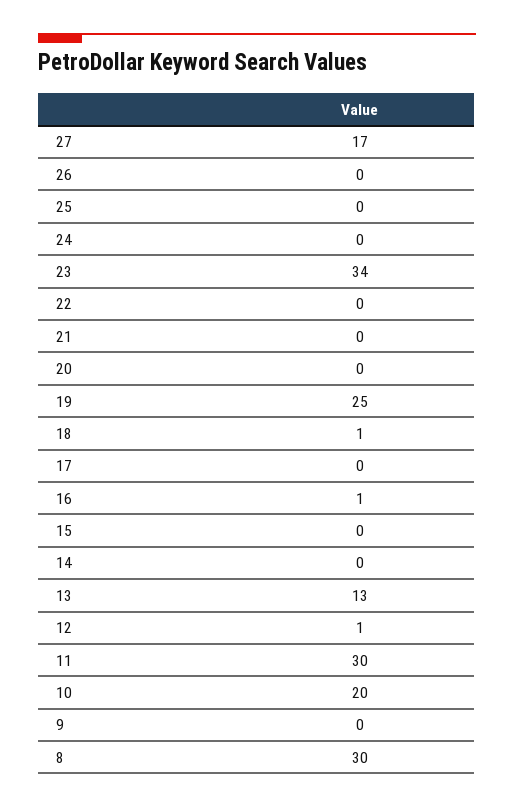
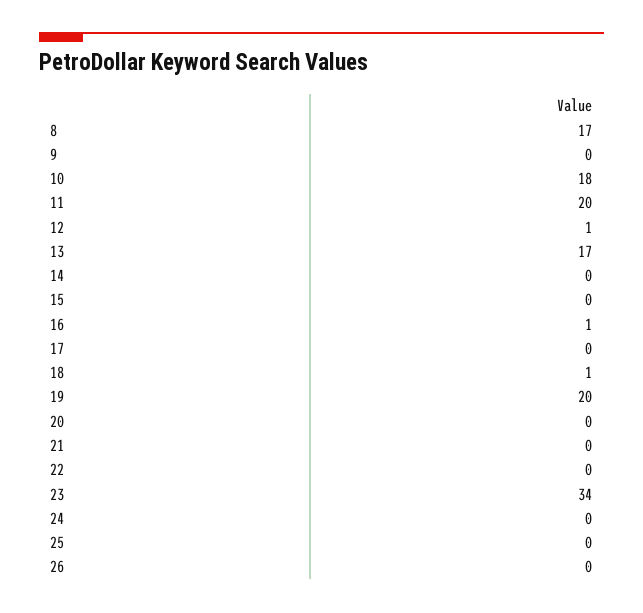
  {
-   "27": 17,
    "26": 0,
    "25": 0,
    "24": 0,
    "23": 34,
    "22": 0,
    "21": 0,
    "20": 0,
-   "19": 25,
+   "19": 20,
    "18": 1,
    "17": 0,
    "16": 1,
    "15": 0,
    "14": 0,
-   "13": 13,
+   "13": 17,
    "12": 1,
-   "11": 30,
+   "11": 20,
-   "10": 20,
+   "10": 18,
    "9": 0,
-   "8": 30
+   "8": 17
  }

